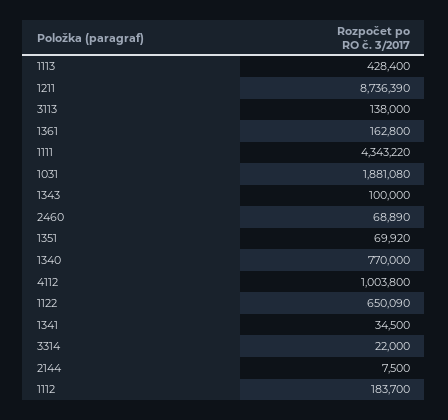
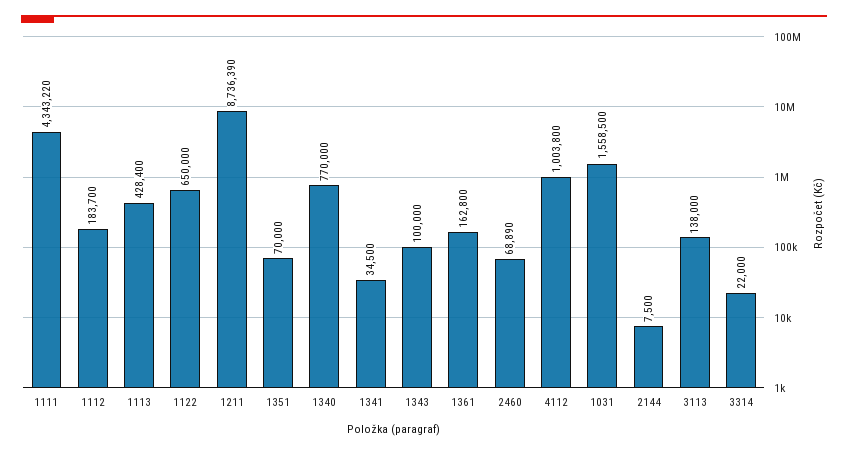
  {
    "1113": 428400,
    "1211": 8736390,
    "3113": 138000,
    "1361": 162800,
    "1111": 4343220,
-   "1031": 1881080,
+   "1031": 1558500,
    "1343": 100000,
    "2460": 68890,
-   "1351": 69920,
+   "1351": 70000,
    "1340": 770000,
    "4112": 1003800,
-   "1122": 650090,
+   "1122": 650000,
    "1341": 34500,
    "3314": 22000,
    "2144": 7500,
    "1112": 183700
  }

